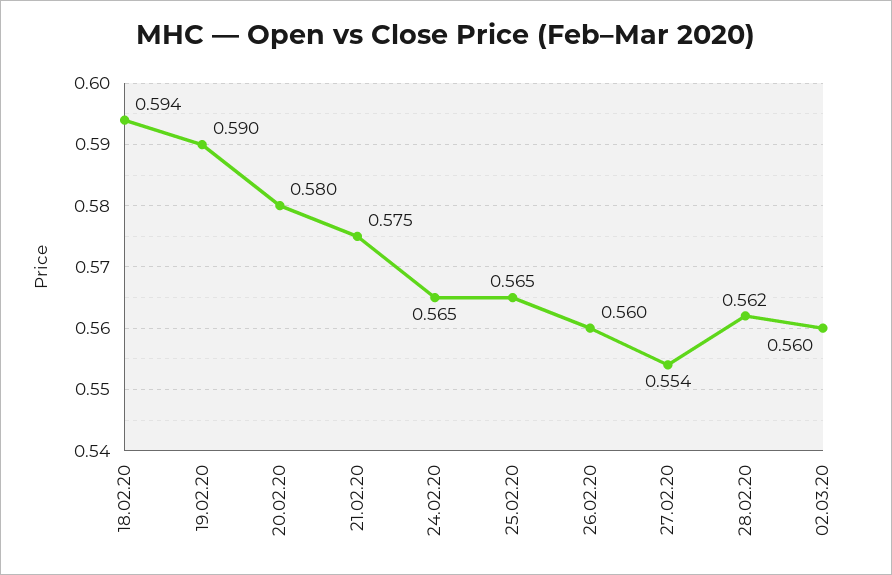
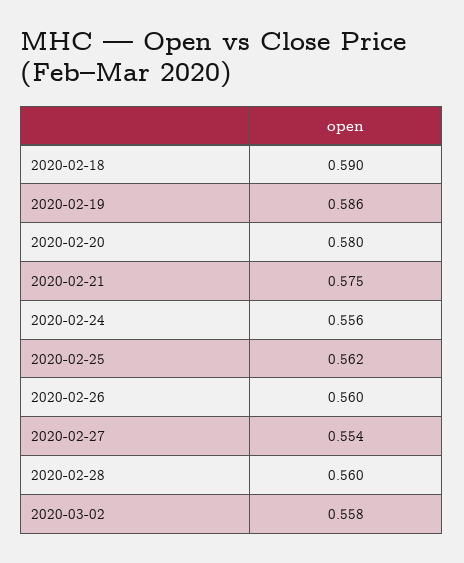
  {
-   "18.02.20": 0.594,
+   "18.02.20": 0.59,
-   "19.02.20": 0.59,
+   "19.02.20": 0.586,
    "20.02.20": 0.58,
    "21.02.20": 0.575,
-   "24.02.20": 0.565,
+   "24.02.20": 0.556,
-   "25.02.20": 0.565,
+   "25.02.20": 0.562,
    "26.02.20": 0.56,
    "27.02.20": 0.554,
-   "28.02.20": 0.562,
+   "28.02.20": 0.56,
-   "02.03.20": 0.56
+   "02.03.20": 0.558
  }

